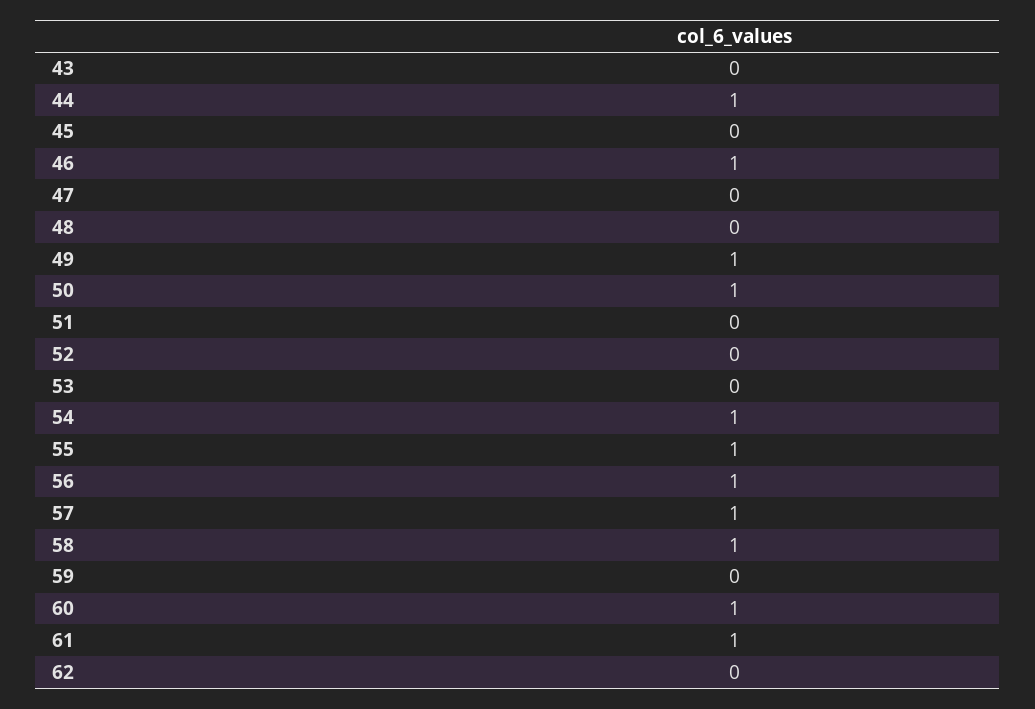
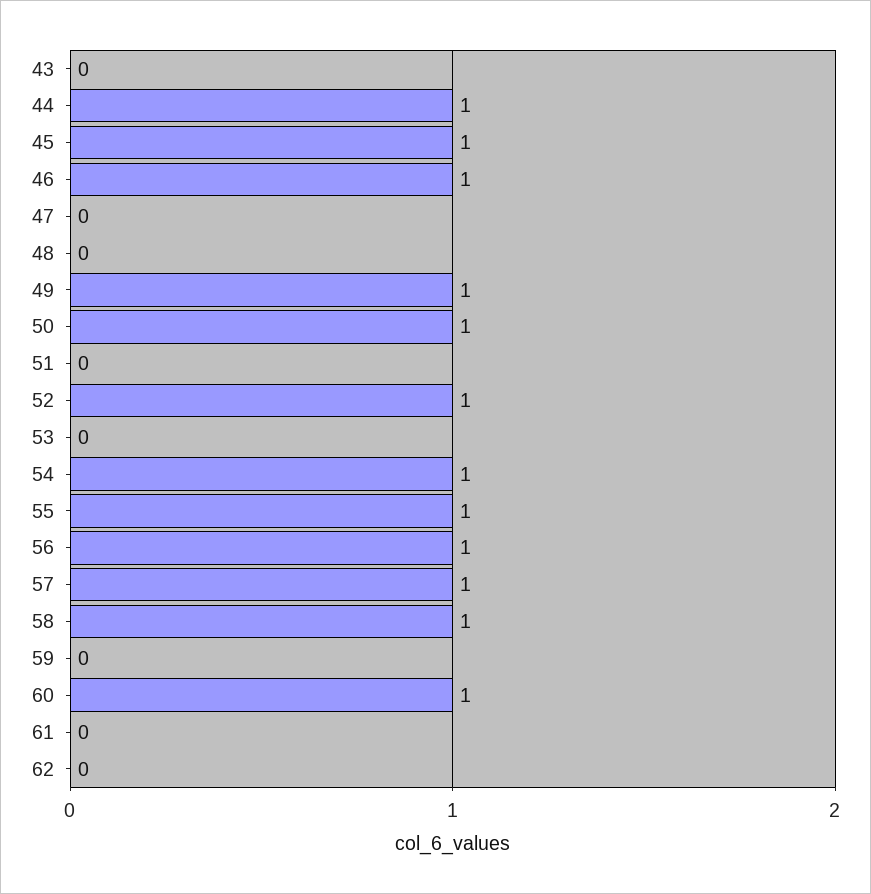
  {
    "43": 0,
    "44": 1,
-   "45": 0,
+   "45": 1,
    "46": 1,
    "47": 0,
    "48": 0,
    "49": 1,
    "50": 1,
    "51": 0,
-   "52": 0,
+   "52": 1,
    "53": 0,
    "54": 1,
    "55": 1,
    "56": 1,
    "57": 1,
    "58": 1,
    "59": 0,
    "60": 1,
-   "61": 1,
+   "61": 0,
    "62": 0
  }

